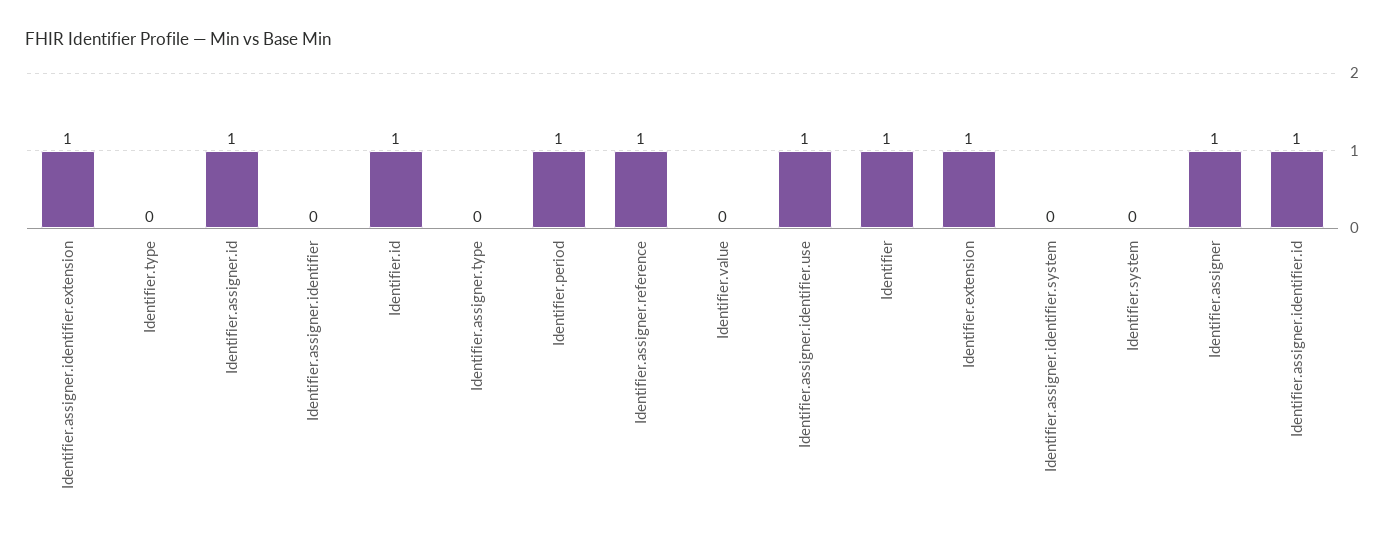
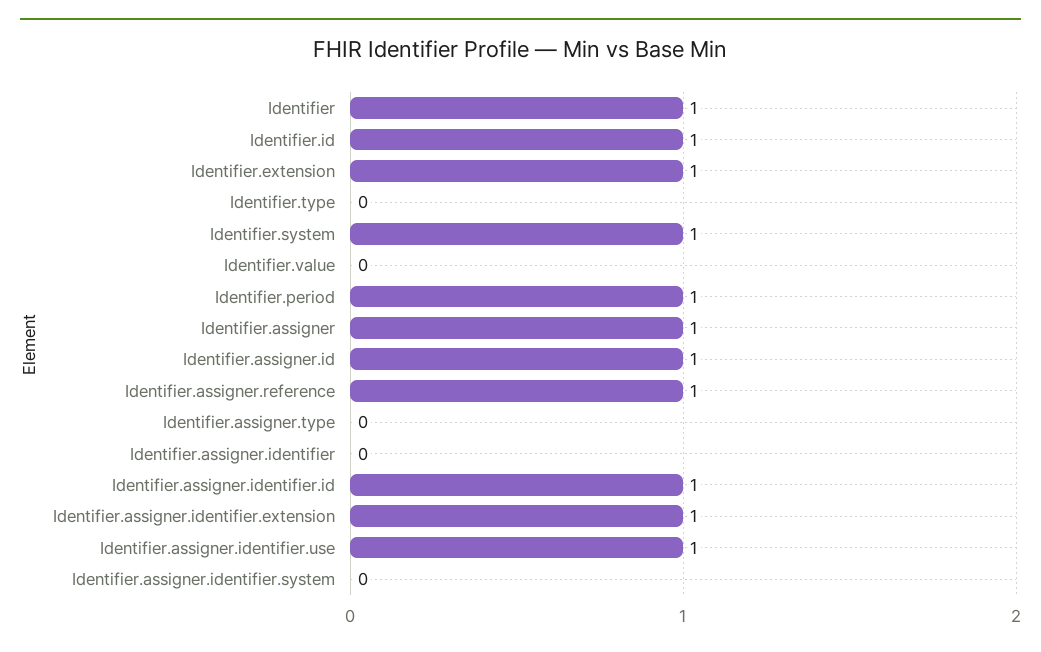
  {
    "Identifier.assigner.identifier.extension": 1,
    "Identifier.type": 0,
    "Identifier.assigner.id": 1,
    "Identifier.assigner.identifier": 0,
    "Identifier.id": 1,
    "Identifier.assigner.type": 0,
    "Identifier.period": 1,
    "Identifier.assigner.reference": 1,
    "Identifier.value": 0,
    "Identifier.assigner.identifier.use": 1,
    "Identifier": 1,
    "Identifier.extension": 1,
    "Identifier.assigner.identifier.system": 0,
-   "Identifier.system": 0,
+   "Identifier.system": 1,
    "Identifier.assigner": 1,
    "Identifier.assigner.identifier.id": 1
  }

